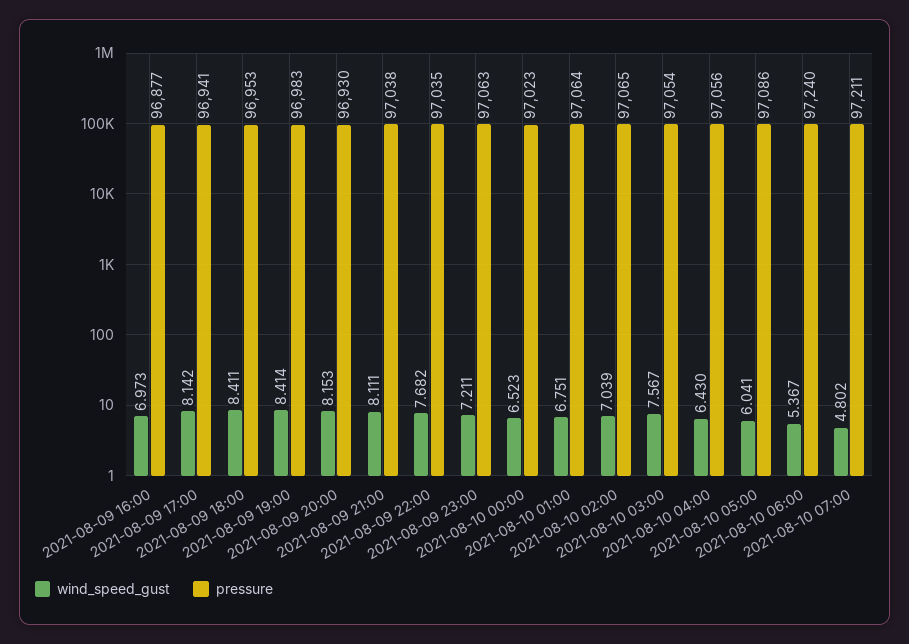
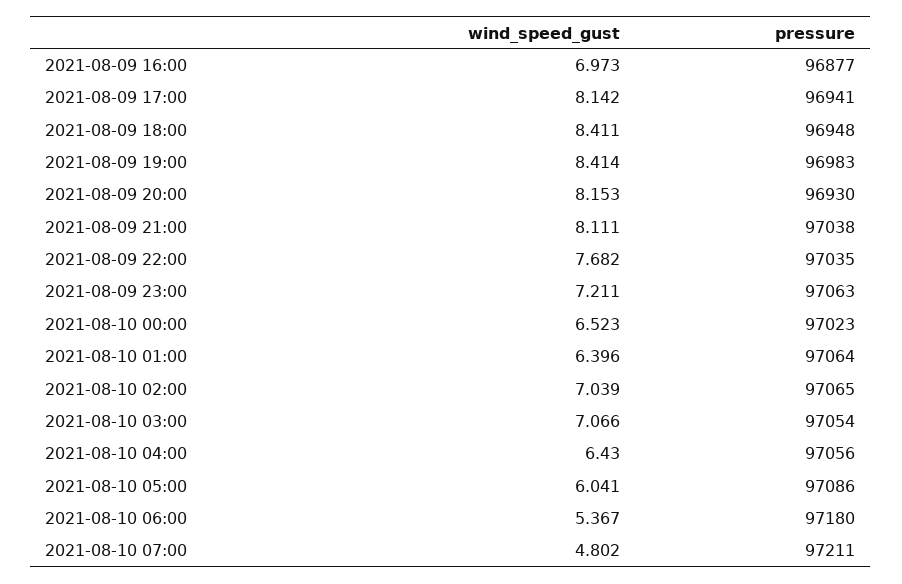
  {
    "wind_speed_gust": {
      "2021-08-09 16:00": 6.973,
      "2021-08-09 17:00": 8.142,
      "2021-08-09 18:00": 8.411,
      "2021-08-09 19:00": 8.414,
      "2021-08-09 20:00": 8.153,
      "2021-08-09 21:00": 8.111,
      "2021-08-09 22:00": 7.682,
      "2021-08-09 23:00": 7.211,
      "2021-08-10 00:00": 6.523,
-     "2021-08-10 01:00": 6.751,
+     "2021-08-10 01:00": 6.396,
      "2021-08-10 02:00": 7.039,
-     "2021-08-10 03:00": 7.567,
+     "2021-08-10 03:00": 7.066,
      "2021-08-10 04:00": 6.43,
      "2021-08-10 05:00": 6.041,
      "2021-08-10 06:00": 5.367,
      "2021-08-10 07:00": 4.802
    },
    "pressure": {
      "2021-08-09 16:00": 96877,
      "2021-08-09 17:00": 96941,
-     "2021-08-09 18:00": 96953,
+     "2021-08-09 18:00": 96948,
      "2021-08-09 19:00": 96983,
      "2021-08-09 20:00": 96930,
      "2021-08-09 21:00": 97038,
      "2021-08-09 22:00": 97035,
      "2021-08-09 23:00": 97063,
      "2021-08-10 00:00": 97023,
      "2021-08-10 01:00": 97064,
      "2021-08-10 02:00": 97065,
      "2021-08-10 03:00": 97054,
      "2021-08-10 04:00": 97056,
      "2021-08-10 05:00": 97086,
-     "2021-08-10 06:00": 97240,
+     "2021-08-10 06:00": 97180,
      "2021-08-10 07:00": 97211
    }
  }

